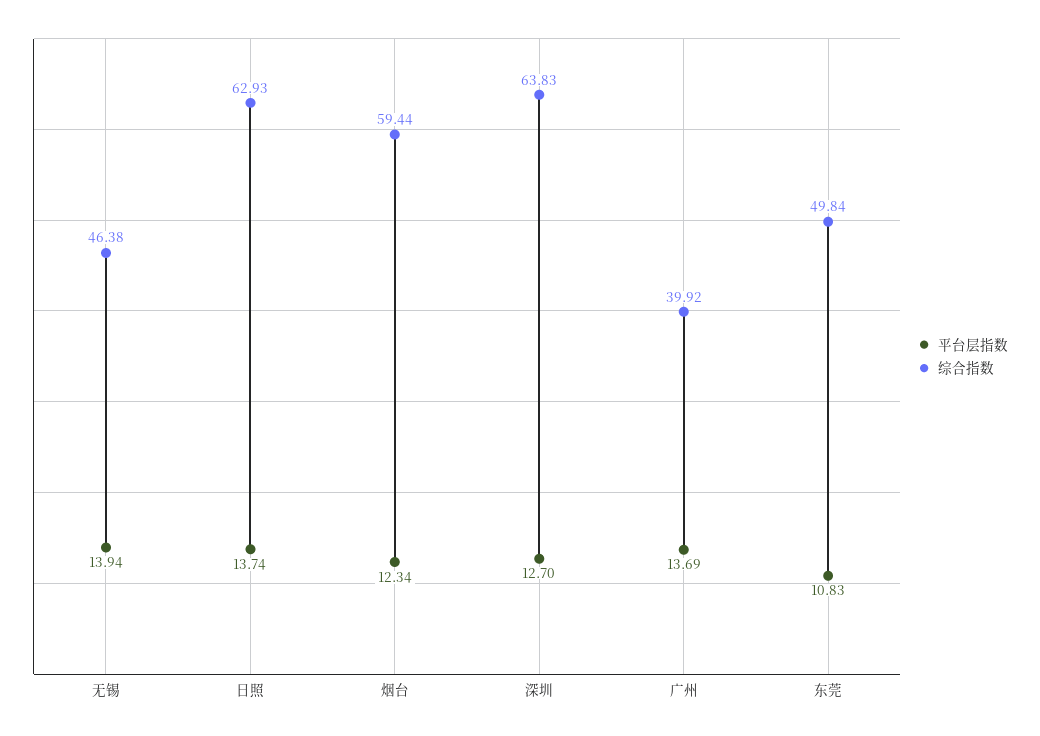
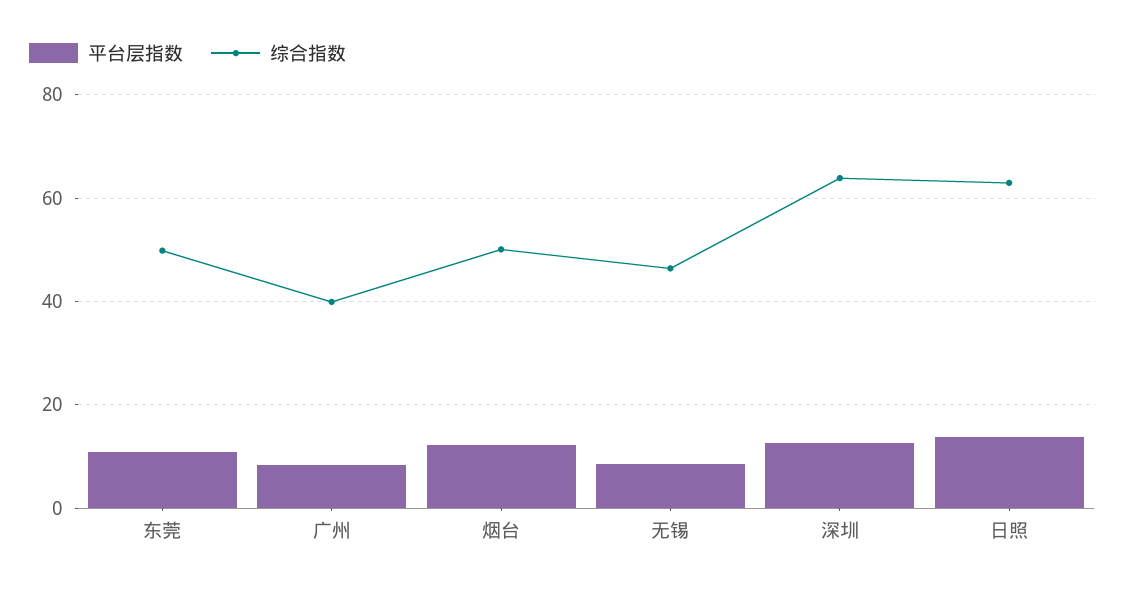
  {
    "平台层指数": {
-     "无锡": 13.94,
+     "无锡": 8,
      "日照": 13.74,
      "烟台": 12.34,
      "深圳": 12.7,
-     "广州": 13.69,
+     "广州": 8,
      "东莞": 10.83
    },
    "综合指数": {
      "无锡": 46.38,
      "日照": 62.93,
-     "烟台": 59.44,
+     "烟台": 50,
      "深圳": 63.83,
      "广州": 39.92,
      "东莞": 49.84
    }
  }

